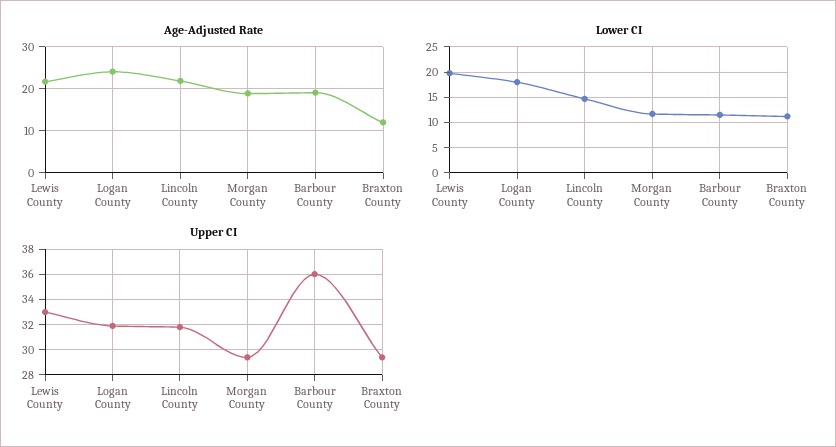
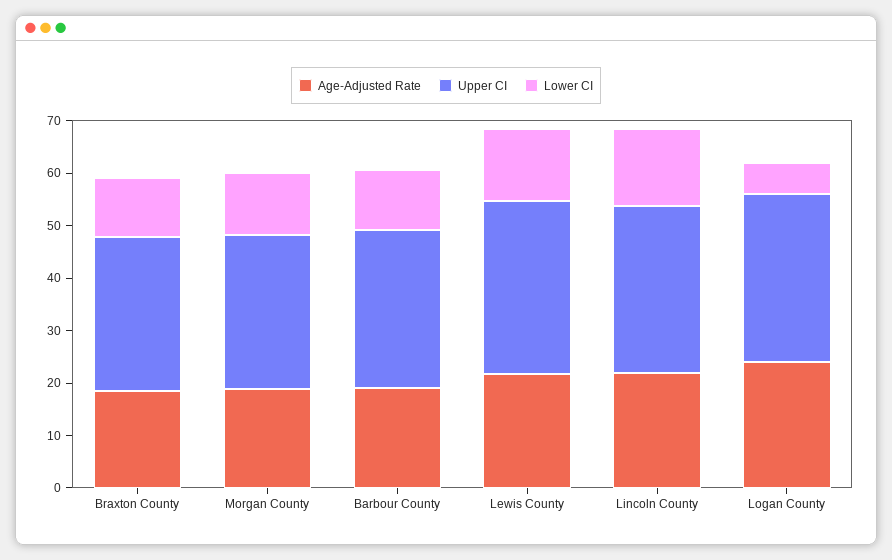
  {
    "Age-Adjusted Rate": {
      "Lewis County": 22,
      "Logan County": 24,
      "Lincoln County": 22,
      "Morgan County": 18,
      "Barbour County": 20,
-     "Braxton County": 12
+     "Braxton County": 18
    },
    "Lower CI": {
-     "Lewis County": 20,
+     "Lewis County": 14,
-     "Logan County": 17.5,
+     "Logan County": 6,
      "Lincoln County": 14,
      "Morgan County": 12,
      "Barbour County": 12,
      "Braxton County": 12
    },
    "Upper CI": {
      "Lewis County": 33,
      "Logan County": 32,
      "Lincoln County": 32,
      "Morgan County": 29.5,
-     "Barbour County": 36,
+     "Barbour County": 30,
      "Braxton County": 29.5
    }
  }

